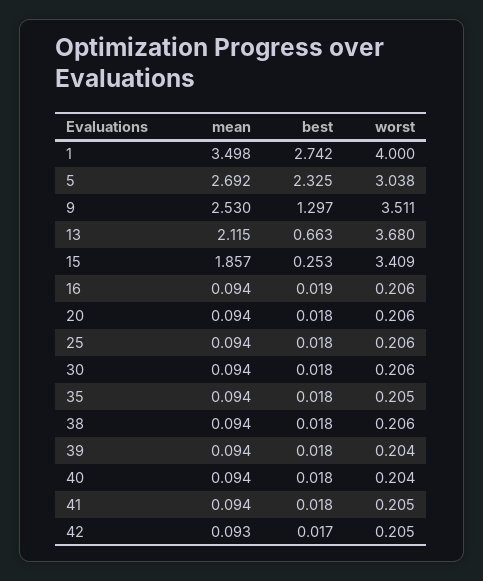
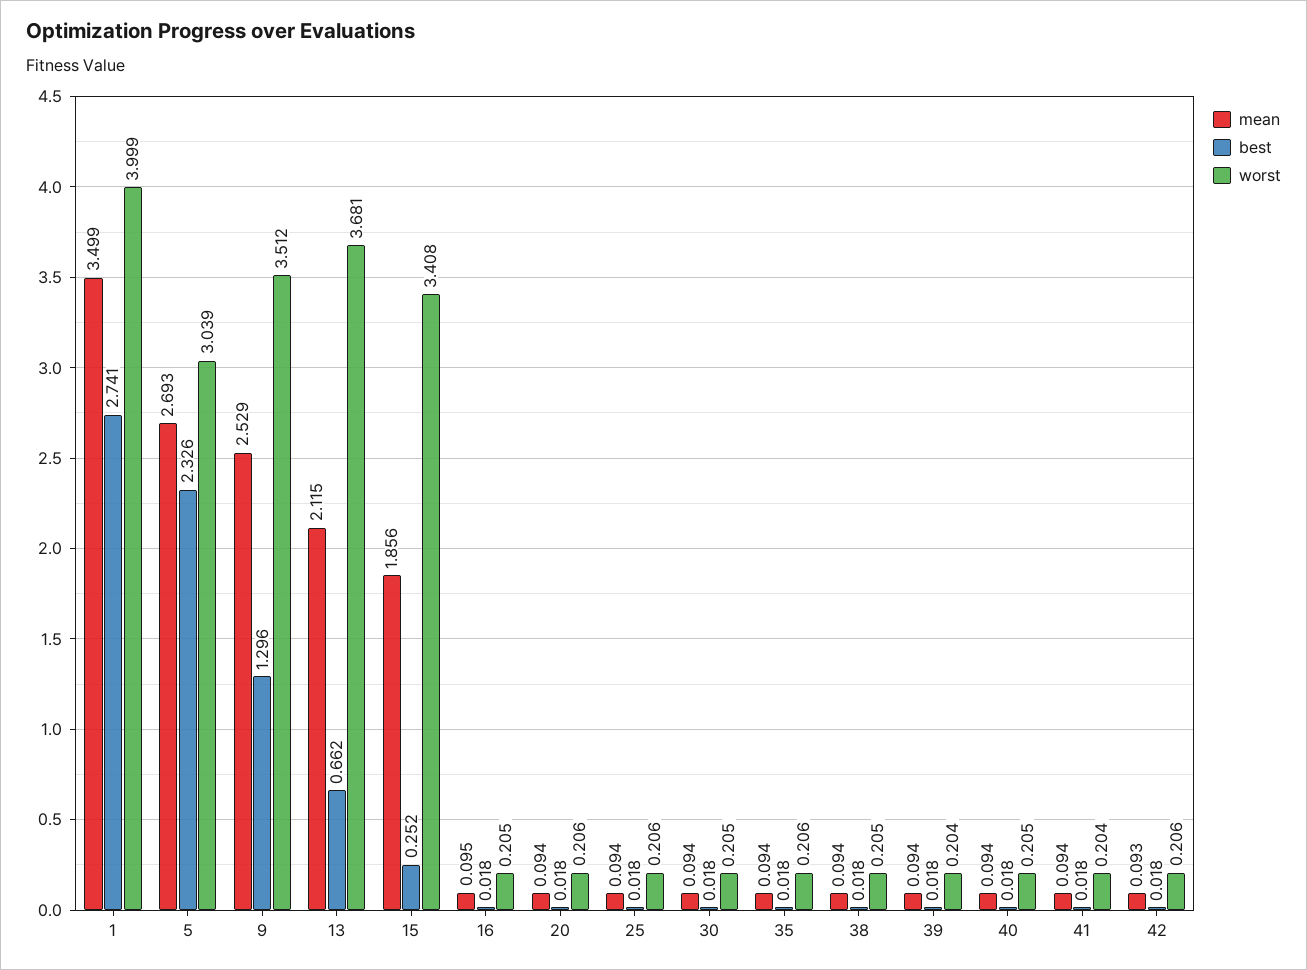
  {
    "mean": {
-     "1": 3.498,
+     "1": 3.499,
-     "5": 2.692,
+     "5": 2.693,
-     "9": 2.53,
+     "9": 2.529,
      "13": 2.115,
-     "15": 1.857,
+     "15": 1.856,
-     "16": 0.094,
+     "16": 0.095,
      "20": 0.094,
      "25": 0.094,
      "30": 0.094,
      "35": 0.094,
      "38": 0.094,
      "39": 0.094,
      "40": 0.094,
      "41": 0.094,
      "42": 0.093
    },
    "best": {
-     "1": 2.742,
+     "1": 2.741,
-     "5": 2.325,
+     "5": 2.326,
-     "9": 1.297,
+     "9": 1.296,
-     "13": 0.663,
+     "13": 0.662,
-     "15": 0.253,
+     "15": 0.252,
-     "16": 0.019,
+     "16": 0.018,
      "20": 0.018,
      "25": 0.018,
      "30": 0.018,
      "35": 0.018,
      "38": 0.018,
      "39": 0.018,
      "40": 0.018,
      "41": 0.018,
-     "42": 0.017
+     "42": 0.018
    },
    "worst": {
-     "1": 4,
+     "1": 3.999,
-     "5": 3.038,
+     "5": 3.039,
-     "9": 3.511,
+     "9": 3.512,
-     "13": 3.68,
+     "13": 3.681,
-     "15": 3.409,
+     "15": 3.408,
-     "16": 0.206,
+     "16": 0.205,
      "20": 0.206,
      "25": 0.206,
-     "30": 0.206,
+     "30": 0.205,
-     "35": 0.205,
+     "35": 0.206,
-     "38": 0.206,
+     "38": 0.205,
      "39": 0.204,
-     "40": 0.204,
+     "40": 0.205,
-     "41": 0.205,
+     "41": 0.204,
-     "42": 0.205
+     "42": 0.206
    }
  }

